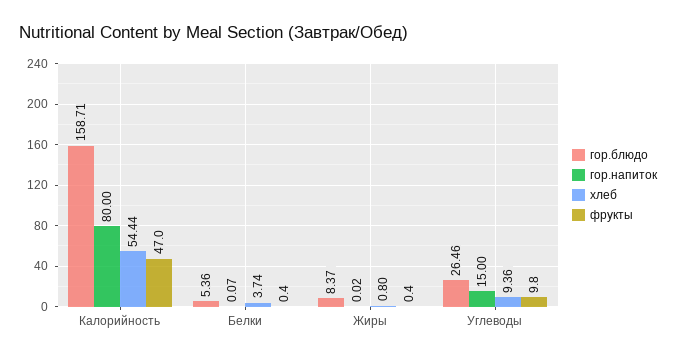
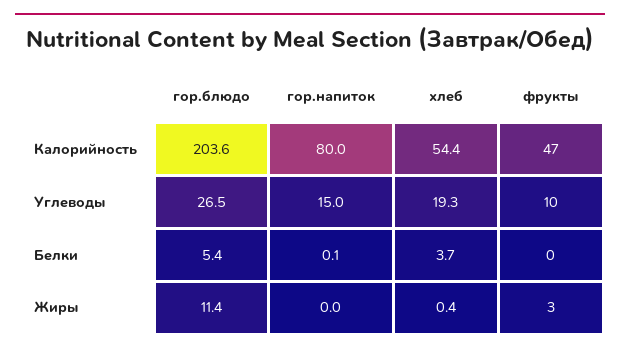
  {
    "гор.блюдо": {
-     "Калорийность": 158.71,
+     "Калорийность": 203.6,
      "Белки": 5.36,
-     "Жиры": 8.37,
+     "Жиры": 11.4,
      "Углеводы": 26.46
    },
    "гор.напиток": {
      "Калорийность": 80,
      "Белки": 0.07,
      "Жиры": 0.02,
      "Углеводы": 15
    },
    "хлеб": {
      "Калорийность": 54.44,
      "Белки": 3.74,
-     "Жиры": 0.8,
+     "Жиры": 0.4,
-     "Углеводы": 9.36
+     "Углеводы": 19.3
    },
    "фрукты": {
      "Калорийность": 47,
      "Белки": 0.4,
-     "Жиры": 0.4,
+     "Жиры": 3,
      "Углеводы": 9.8
    }
  }

